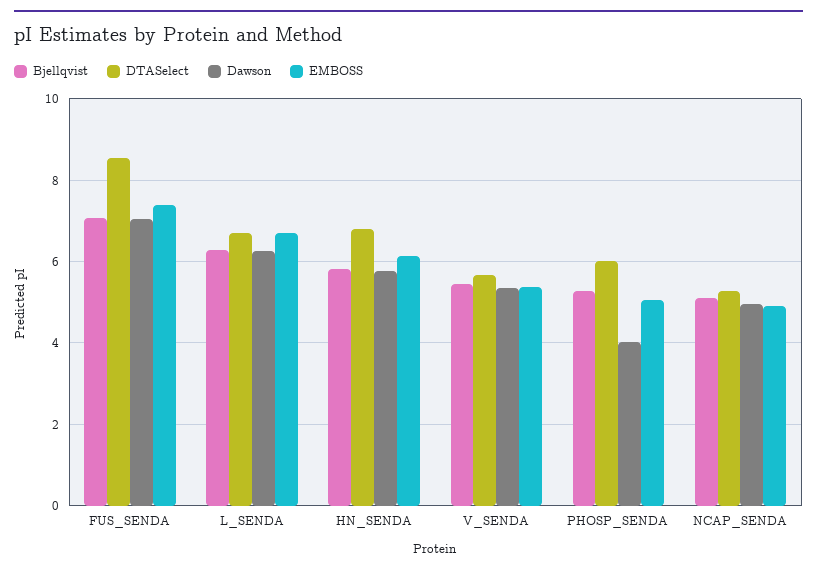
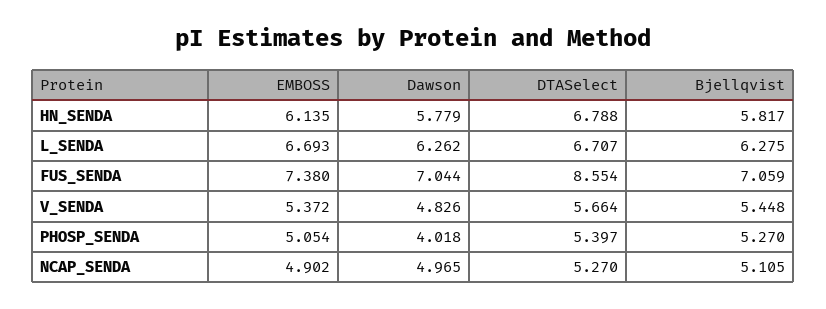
  {
    "Bjellqvist": {
      "FUS_SENDA": 7.059,
      "L_SENDA": 6.275,
      "HN_SENDA": 5.817,
      "V_SENDA": 5.448,
      "PHOSP_SENDA": 5.27,
      "NCAP_SENDA": 5.105
    },
    "DTASelect": {
      "FUS_SENDA": 8.554,
      "L_SENDA": 6.707,
      "HN_SENDA": 6.788,
      "V_SENDA": 5.664,
-     "PHOSP_SENDA": 6,
+     "PHOSP_SENDA": 5.397,
      "NCAP_SENDA": 5.27
    },
    "Dawson": {
      "FUS_SENDA": 7.044,
      "L_SENDA": 6.262,
      "HN_SENDA": 5.779,
-     "V_SENDA": 5.4,
+     "V_SENDA": 4.826,
      "PHOSP_SENDA": 4.018,
      "NCAP_SENDA": 4.965
    },
    "EMBOSS": {
      "FUS_SENDA": 7.38,
      "L_SENDA": 6.693,
      "HN_SENDA": 6.135,
      "V_SENDA": 5.372,
      "PHOSP_SENDA": 5.054,
      "NCAP_SENDA": 4.902
    }
  }

